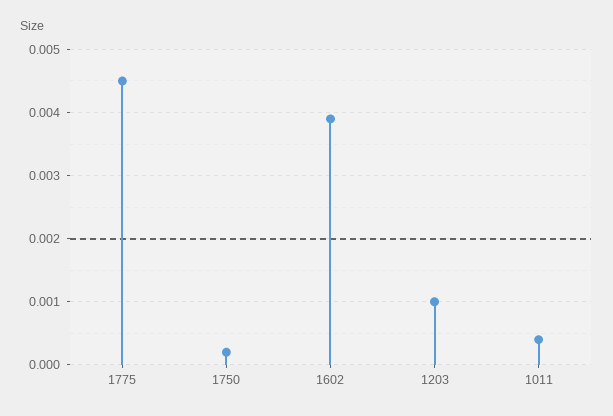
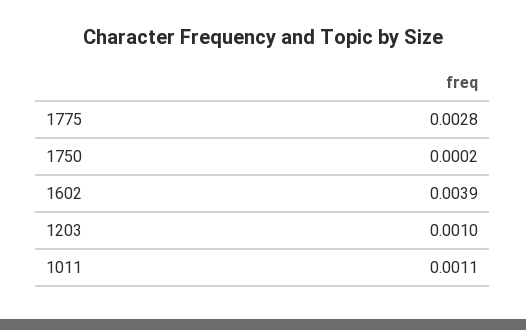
  {
-   "1775": 0.0045,
+   "1775": 0.0028,
    "1750": 0.0002,
    "1602": 0.0039,
    "1203": 0.001,
-   "1011": 0.0004
+   "1011": 0.0011
  }

